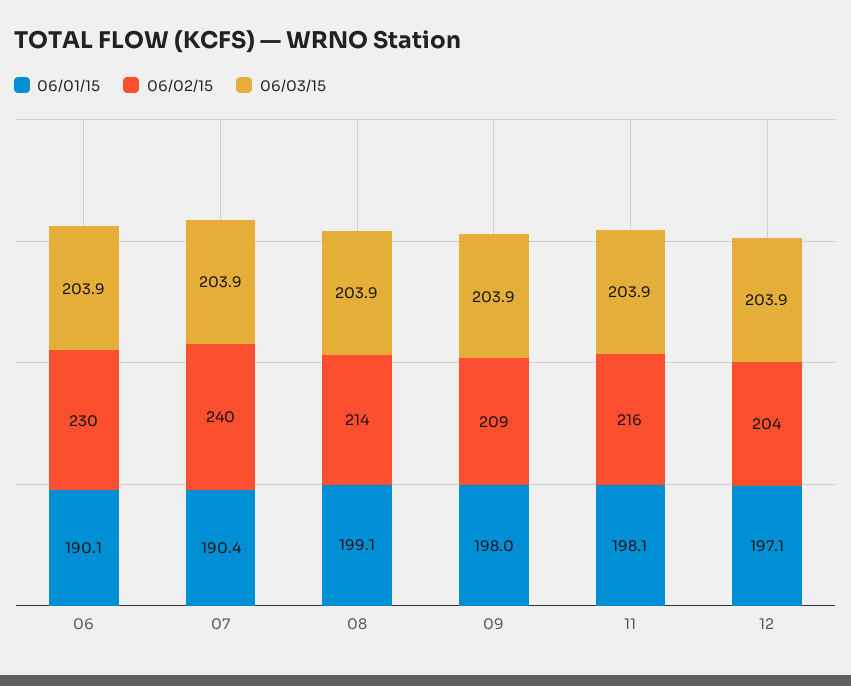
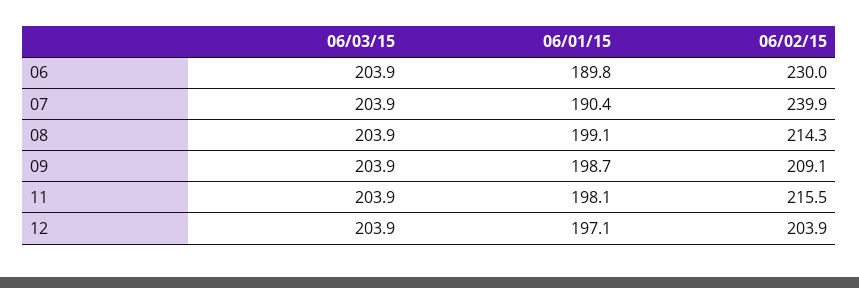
  {
    "06/01/15": {
-     "06": 190.1,
+     "06": 189.8,
      "07": 190.4,
      "08": 199.1,
-     "09": 198,
+     "09": 198.7,
      "11": 198.1,
      "12": 197.1
    },
    "06/02/15": {
      "06": 230,
      "07": 239.9,
      "08": 214.3,
      "09": 209.1,
      "11": 215.5,
      "12": 203.9
    },
    "06/03/15": {
      "06": 203.9,
      "07": 203.9,
      "08": 203.9,
      "09": 203.9,
      "11": 203.9,
      "12": 203.9
    }
  }

